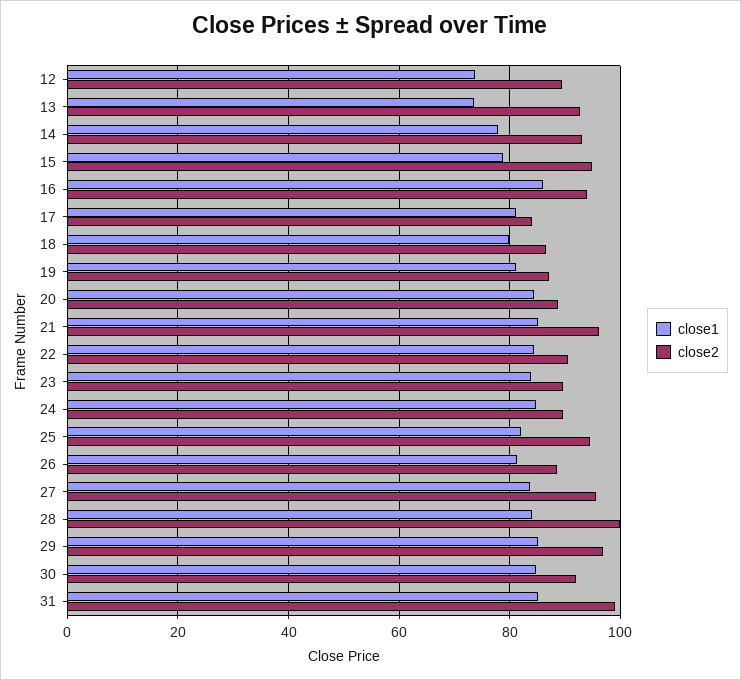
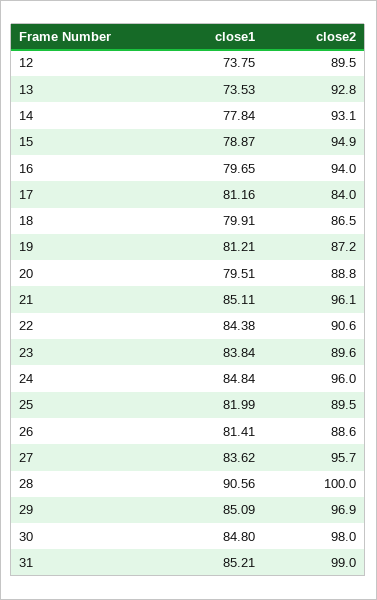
  {
    "close1": {
      "12": 73.75,
      "13": 73.53,
      "14": 77.84,
      "15": 78.87,
-     "16": 86,
+     "16": 79.65,
      "17": 81.16,
      "18": 79.91,
      "19": 81.21,
-     "20": 84,
+     "20": 79.51,
      "21": 85.11,
      "22": 84.38,
      "23": 83.84,
      "24": 84.84,
      "25": 81.99,
      "26": 81.41,
      "27": 83.62,
-     "28": 84,
+     "28": 90.56,
      "29": 85.09,
      "30": 84.8,
      "31": 85.21
    },
    "close2": {
      "12": 89.5,
      "13": 92.8,
      "14": 93.1,
      "15": 94.9,
      "16": 94,
      "17": 84,
      "18": 86.5,
      "19": 87.2,
      "20": 88.8,
      "21": 96.1,
      "22": 90.6,
      "23": 89.6,
-     "24": 90,
+     "24": 96,
-     "25": 94,
+     "25": 89.5,
      "26": 88.6,
      "27": 95.7,
      "28": 100,
      "29": 96.9,
-     "30": 92,
+     "30": 98,
      "31": 99
    }
  }

